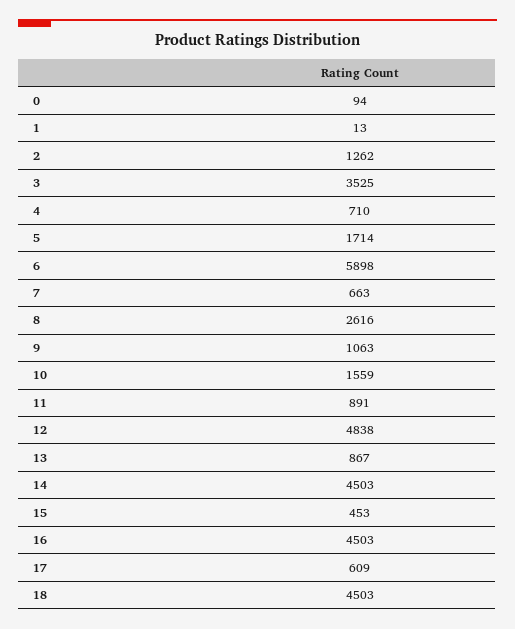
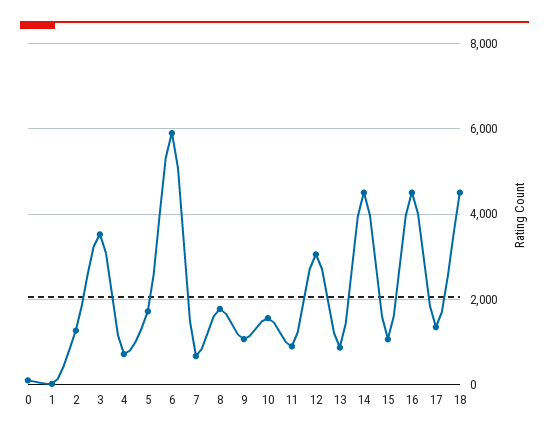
  {
    "0": 94,
    "1": 13,
    "2": 1262,
    "3": 3525,
    "4": 710,
    "5": 1714,
    "6": 5898,
    "7": 663,
-   "8": 2616,
+   "8": 1800,
    "9": 1063,
    "10": 1559,
    "11": 891,
-   "12": 4838,
+   "12": 3000,
    "13": 867,
    "14": 4503,
-   "15": 453,
+   "15": 1000,
    "16": 4503,
-   "17": 609,
+   "17": 1400,
    "18": 4503
  }

